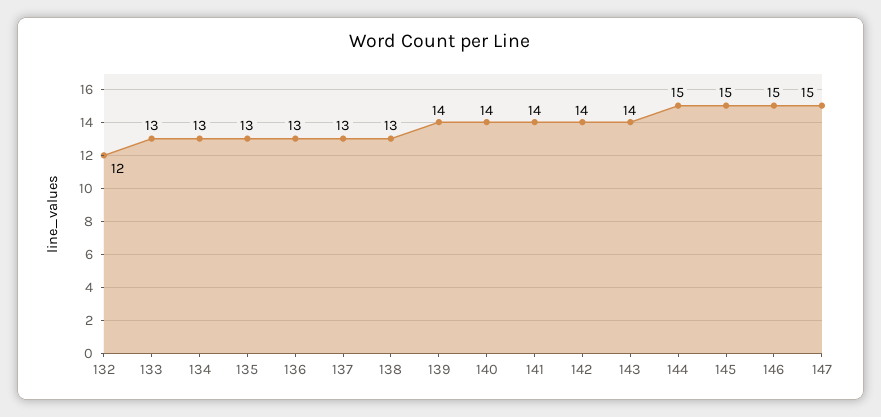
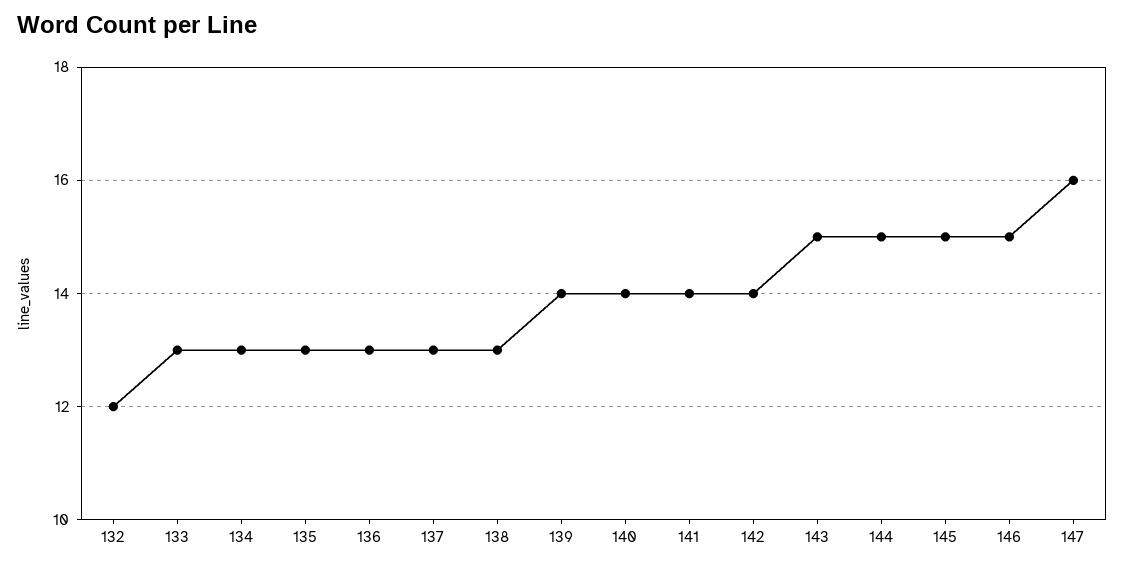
  {
    "132": 12,
    "133": 13,
    "134": 13,
    "135": 13,
    "136": 13,
    "137": 13,
    "138": 13,
    "139": 14,
    "140": 14,
    "141": 14,
    "142": 14,
-   "143": 14,
+   "143": 15,
    "144": 15,
    "145": 15,
    "146": 15,
-   "147": 15
+   "147": 16
  }

